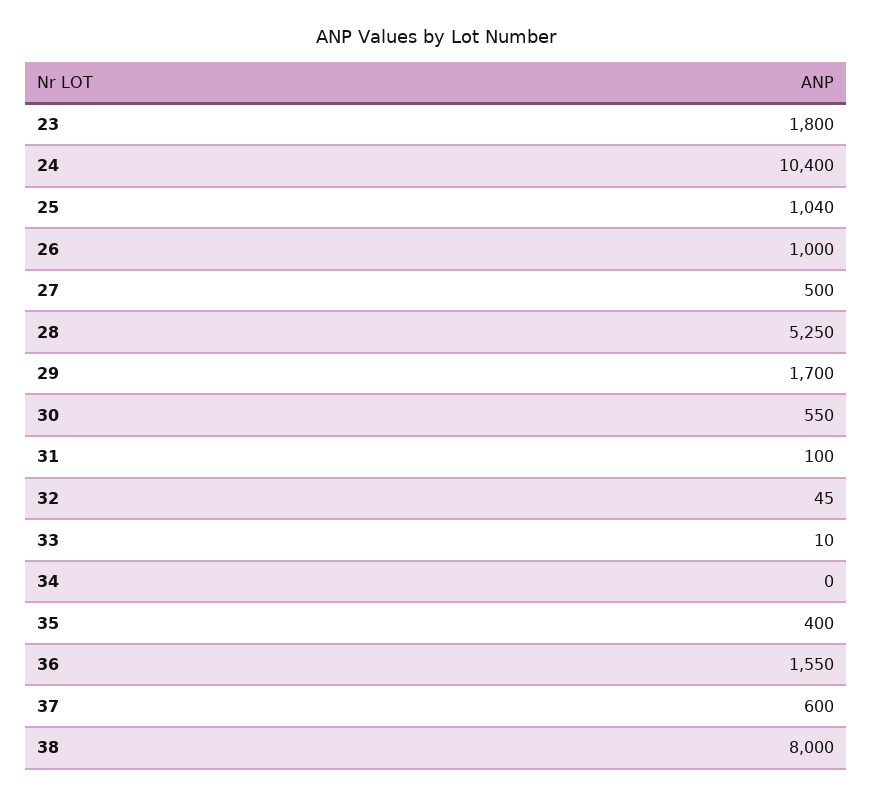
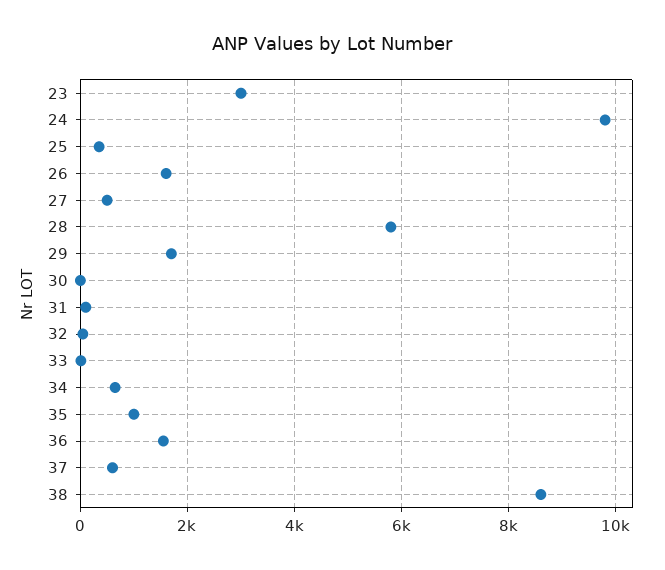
  {
-   "23": 1800,
+   "23": 3000,
-   "24": 10400,
+   "24": 9800,
-   "25": 1040,
+   "25": 400,
-   "26": 1000,
+   "26": 1600,
    "27": 500,
-   "28": 5250,
+   "28": 5800,
    "29": 1700,
-   "30": 550,
+   "30": 0,
    "31": 100,
    "32": 45,
    "33": 10,
-   "34": 0,
+   "34": 600,
-   "35": 400,
+   "35": 1000,
    "36": 1550,
    "37": 600,
-   "38": 8000
+   "38": 8600
  }

